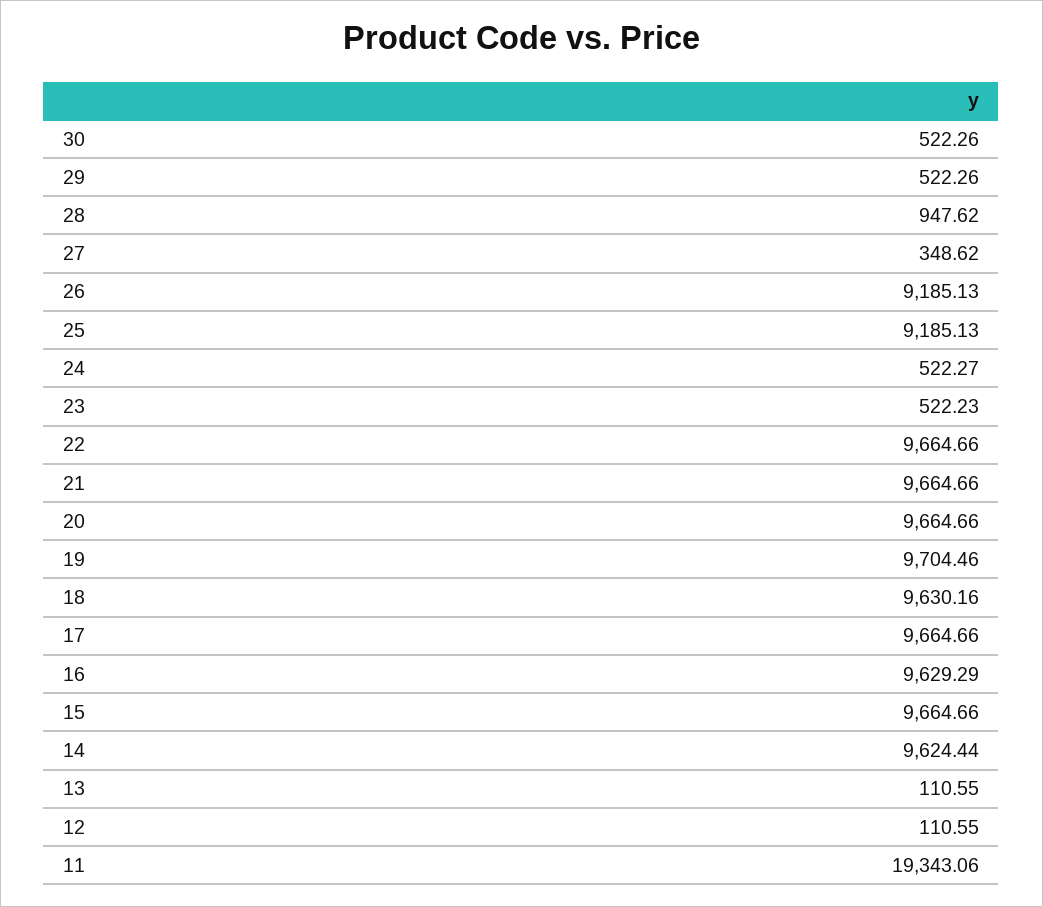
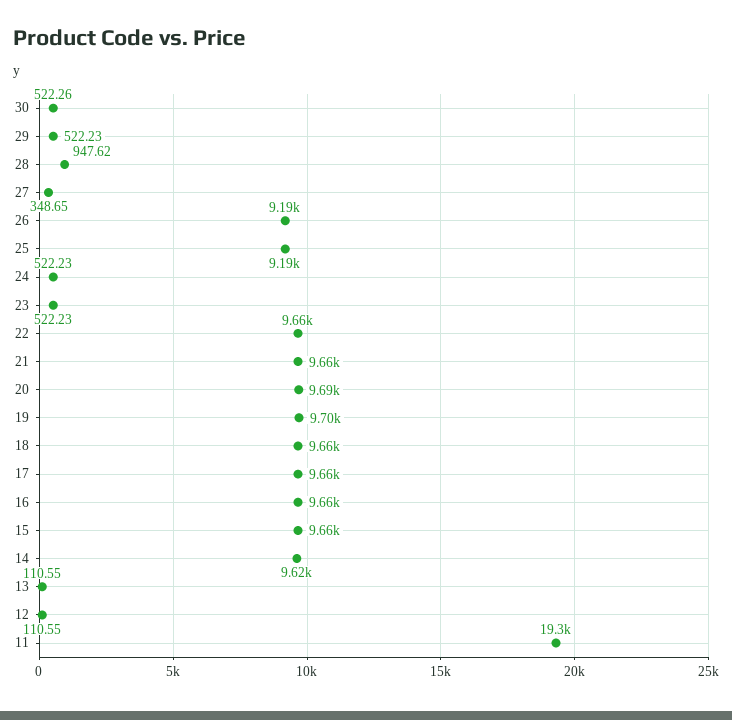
  {
    "30": 522.26,
-   "29": 522.26,
+   "29": 522.23,
    "28": 947.62,
-   "27": 348.62,
+   "27": 348.65,
    "26": 9185.13,
    "25": 9185.13,
-   "24": 522.27,
+   "24": 522.23,
    "23": 522.23,
    "22": 9664.66,
    "21": 9664.66,
-   "20": 9664.66,
+   "20": 9690,
    "19": 9704.46,
-   "18": 9630.16,
+   "18": 9660,
    "17": 9664.66,
-   "16": 9629.29,
+   "16": 9660,
    "15": 9664.66,
    "14": 9624.44,
    "13": 110.55,
    "12": 110.55,
    "11": 19343.06
  }

